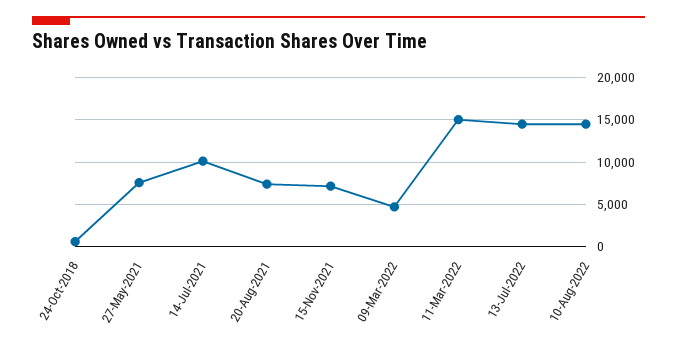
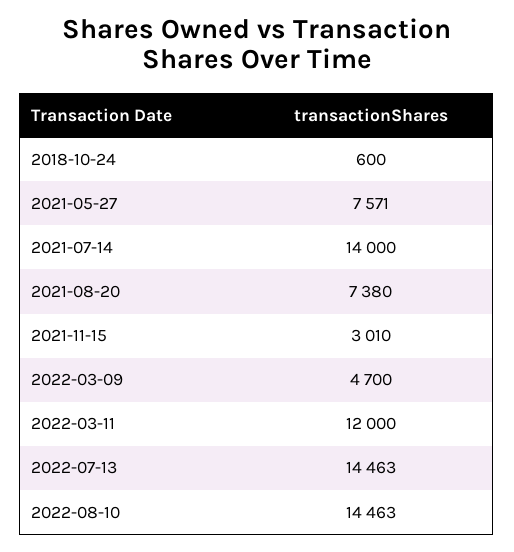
  {
    "24-Oct-2018": 600,
    "27-May-2021": 7571,
-   "14-Jul-2021": 10000,
+   "14-Jul-2021": 14000,
    "20-Aug-2021": 7380,
-   "15-Nov-2021": 7000,
+   "15-Nov-2021": 3010,
    "09-Mar-2022": 4700,
-   "11-Mar-2022": 15000,
+   "11-Mar-2022": 12000,
    "13-Jul-2022": 14463,
    "10-Aug-2022": 14463
  }

